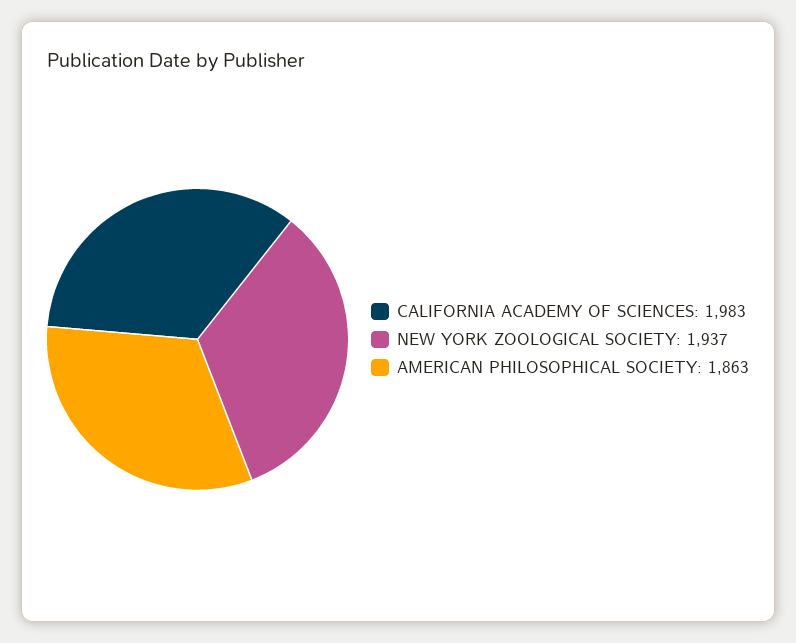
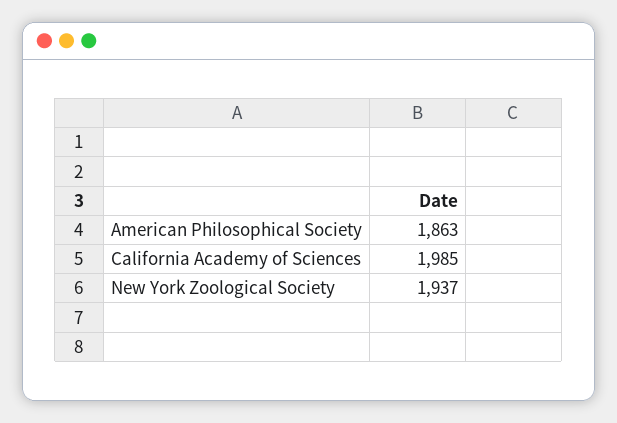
  {
-   "CALIFORNIA ACADEMY OF SCIENCES": 1983,
+   "CALIFORNIA ACADEMY OF SCIENCES": 1985,
    "NEW YORK ZOOLOGICAL SOCIETY": 1937,
    "AMERICAN PHILOSOPHICAL SOCIETY": 1863
  }

